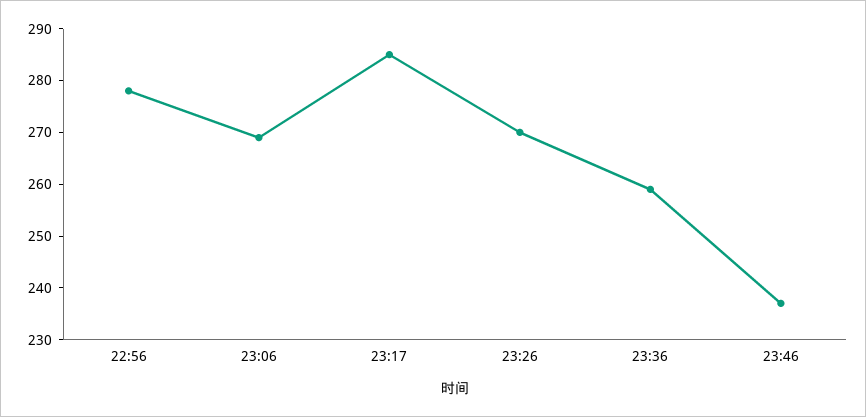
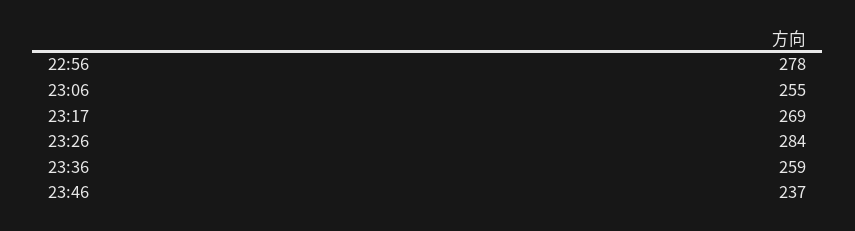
  {
    "22:56": 278,
-   "23:06": 270,
+   "23:06": 255,
-   "23:17": 285,
+   "23:17": 269,
-   "23:26": 270,
+   "23:26": 284,
    "23:36": 259,
    "23:46": 237
  }

